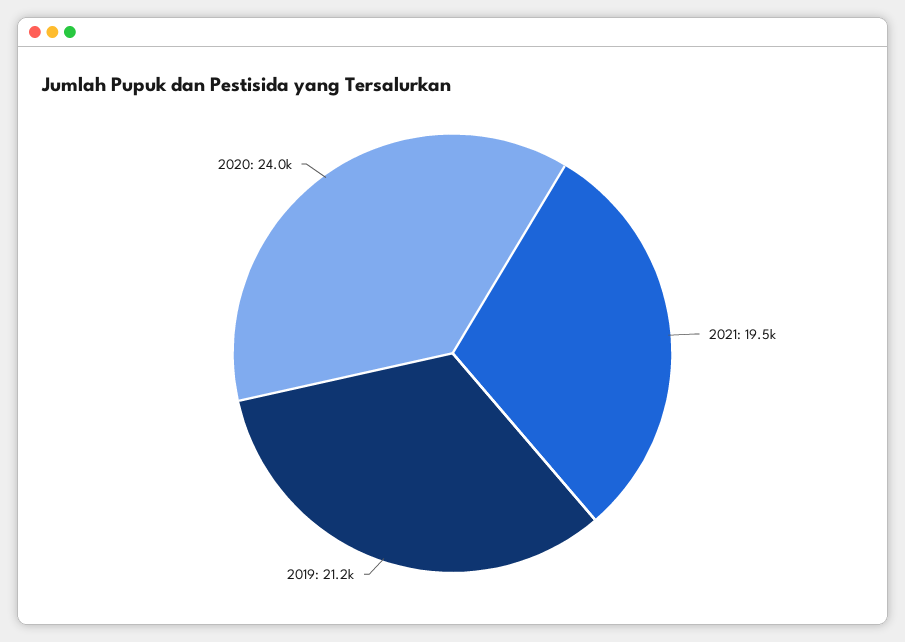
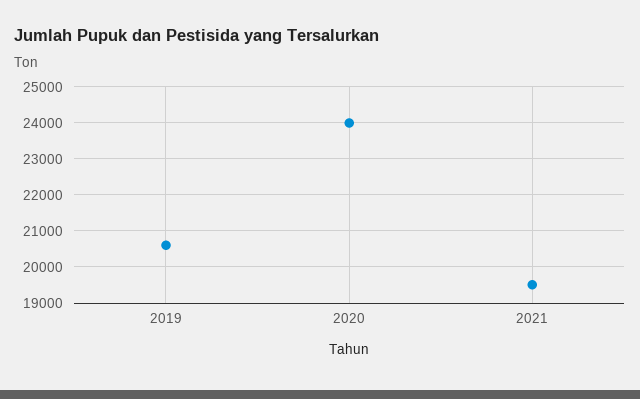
  {
    "2021": 19500,
-   "2019": 21200,
+   "2019": 20600,
    "2020": 24000
  }

